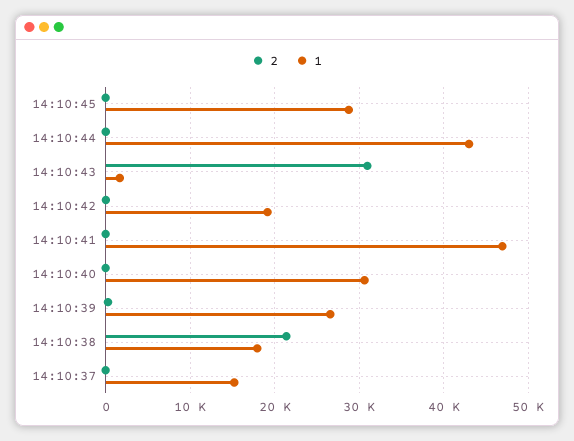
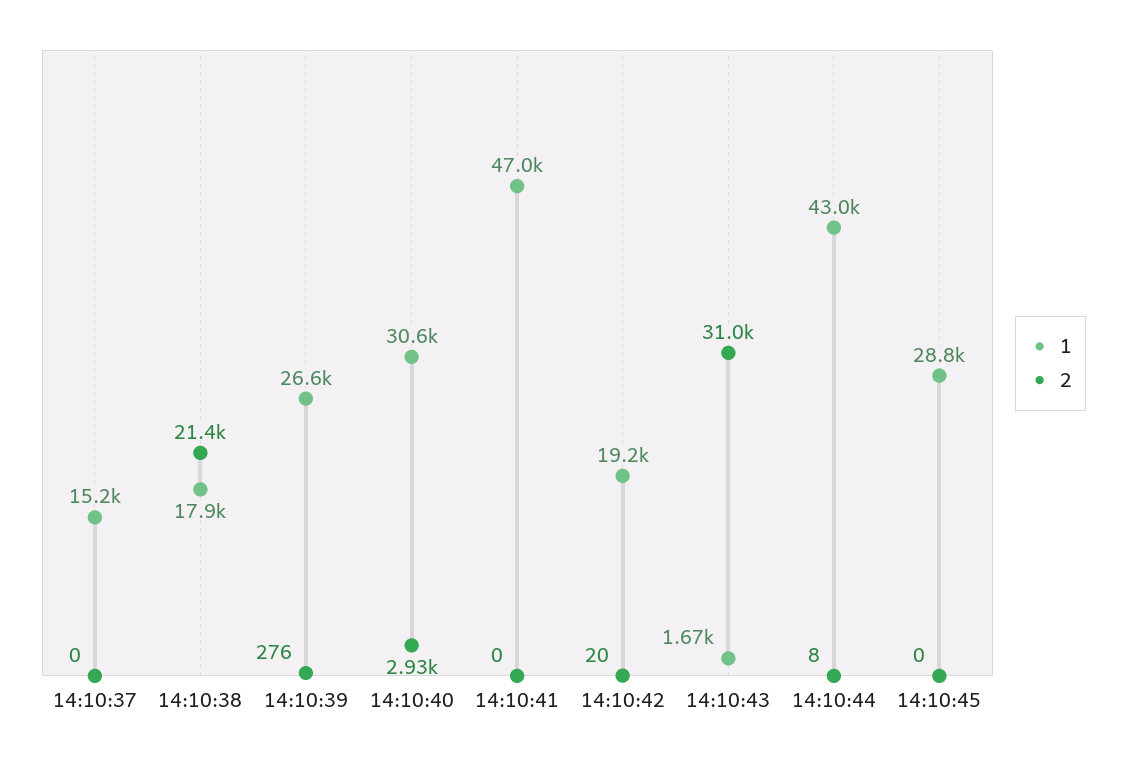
  {
    "2": {
      "14:10:45": 0,
      "14:10:44": 8,
      "14:10:43": 31000,
      "14:10:42": 20,
      "14:10:41": 0,
-     "14:10:40": 0,
+     "14:10:40": 2930,
      "14:10:39": 276,
      "14:10:38": 21400,
      "14:10:37": 0
    },
    "1": {
      "14:10:45": 28800,
      "14:10:44": 43000,
      "14:10:43": 1670,
      "14:10:42": 19200,
      "14:10:41": 47000,
      "14:10:40": 30600,
      "14:10:39": 26600,
      "14:10:38": 17900,
      "14:10:37": 15200
    }
  }

